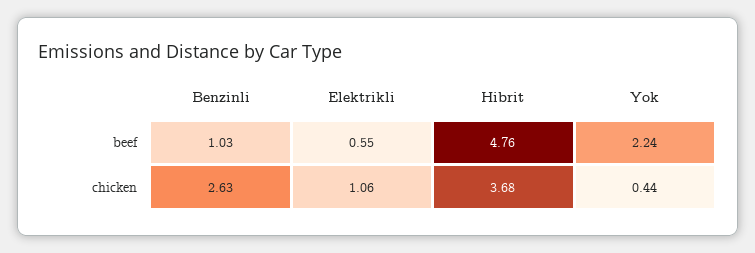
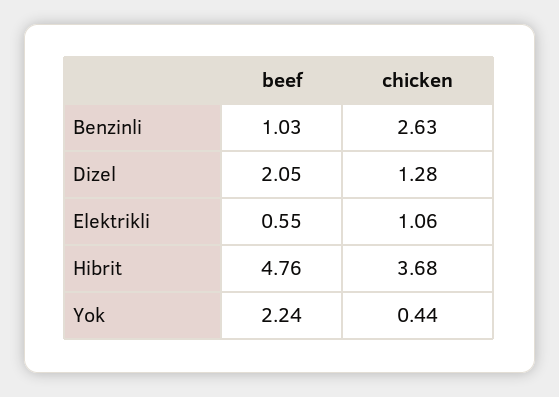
  {
    "Benzinli": {
      "beef": 1.03,
      "chicken": 2.63
    },
    "Elektrikli": {
      "beef": 0.55,
      "chicken": 1.06
    },
    "Hibrit": {
      "beef": 4.76,
      "chicken": 3.68
    },
    "Yok": {
      "beef": 2.24,
      "chicken": 0.44
-   }
+   },
+   "Dizel": {
+     "beef": 2.05,
+     "chicken": 1.28
+   }
  }

